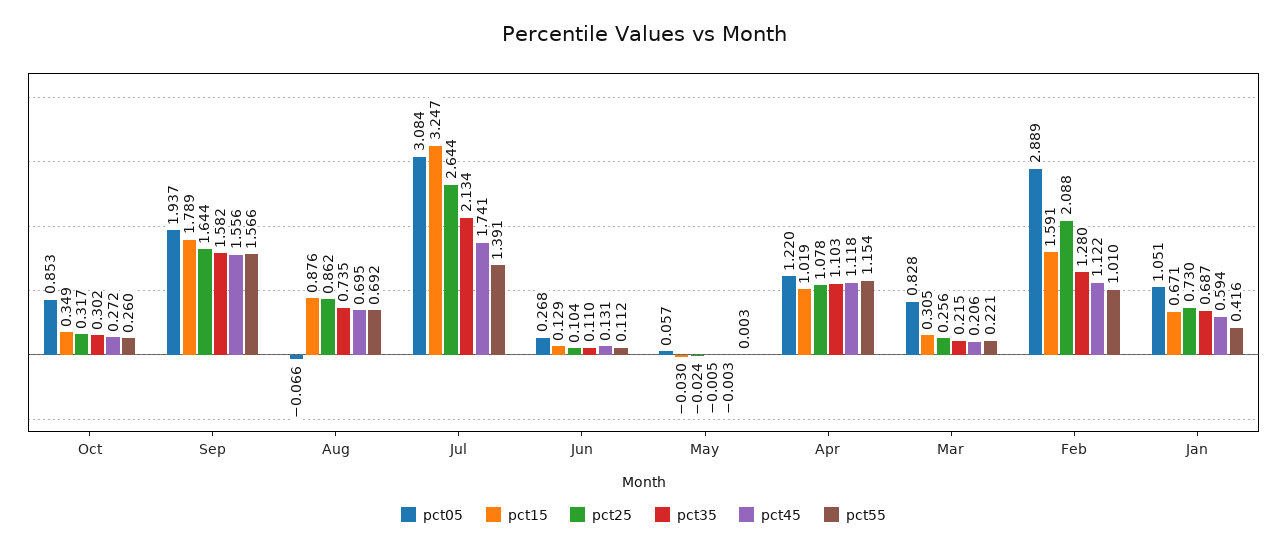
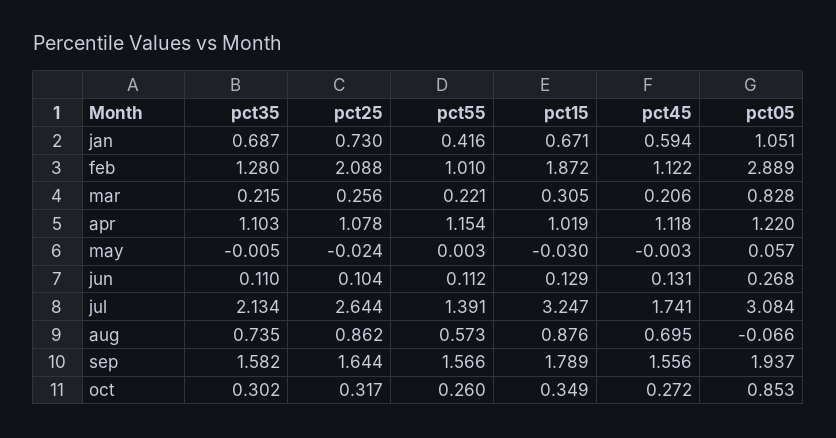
  {
    "pct05": {
      "Oct": 0.853,
      "Sep": 1.937,
      "Aug": -0.066,
      "Jul": 3.084,
      "Jun": 0.268,
      "May": 0.057,
      "Apr": 1.22,
      "Mar": 0.828,
      "Feb": 2.889,
      "Jan": 1.051
    },
    "pct15": {
      "Oct": 0.349,
      "Sep": 1.789,
      "Aug": 0.876,
      "Jul": 3.247,
      "Jun": 0.129,
      "May": -0.03,
      "Apr": 1.019,
      "Mar": 0.305,
-     "Feb": 1.591,
+     "Feb": 1.872,
      "Jan": 0.671
    },
    "pct25": {
      "Oct": 0.317,
      "Sep": 1.644,
      "Aug": 0.862,
      "Jul": 2.644,
      "Jun": 0.104,
      "May": -0.024,
      "Apr": 1.078,
      "Mar": 0.256,
      "Feb": 2.088,
      "Jan": 0.73
    },
    "pct35": {
      "Oct": 0.302,
      "Sep": 1.582,
      "Aug": 0.735,
      "Jul": 2.134,
      "Jun": 0.11,
      "May": -0.005,
      "Apr": 1.103,
      "Mar": 0.215,
      "Feb": 1.28,
      "Jan": 0.687
    },
    "pct45": {
      "Oct": 0.272,
      "Sep": 1.556,
      "Aug": 0.695,
      "Jul": 1.741,
      "Jun": 0.131,
      "May": -0.003,
      "Apr": 1.118,
      "Mar": 0.206,
      "Feb": 1.122,
      "Jan": 0.594
    },
    "pct55": {
      "Oct": 0.26,
      "Sep": 1.566,
-     "Aug": 0.692,
+     "Aug": 0.573,
      "Jul": 1.391,
      "Jun": 0.112,
      "May": 0.003,
      "Apr": 1.154,
      "Mar": 0.221,
      "Feb": 1.01,
      "Jan": 0.416
    }
  }

